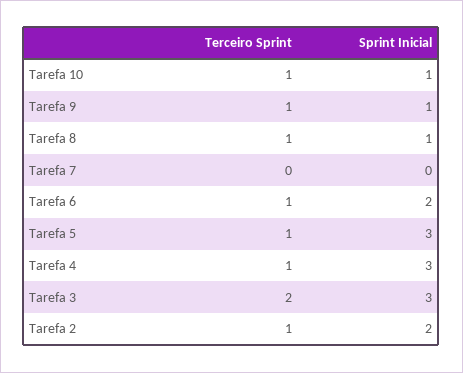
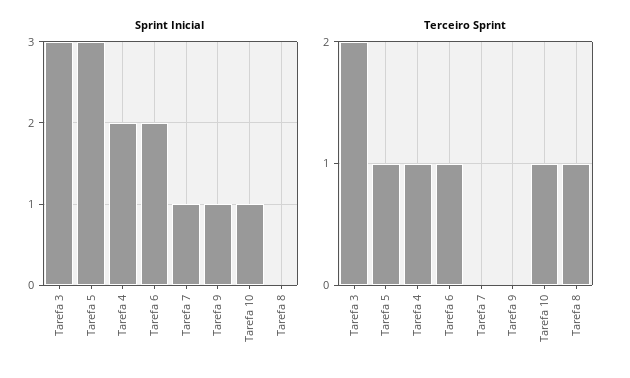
  {
    "Terceiro Sprint": {
      "Tarefa 10": 1,
-     "Tarefa 9": 1,
+     "Tarefa 9": 0,
      "Tarefa 8": 1,
      "Tarefa 7": 0,
      "Tarefa 6": 1,
      "Tarefa 5": 1,
      "Tarefa 4": 1,
-     "Tarefa 3": 2,
+     "Tarefa 3": 2
-     "Tarefa 2": 1
    },
    "Sprint Inicial": {
      "Tarefa 10": 1,
      "Tarefa 9": 1,
-     "Tarefa 8": 1,
+     "Tarefa 8": 0,
-     "Tarefa 7": 0,
+     "Tarefa 7": 1,
      "Tarefa 6": 2,
      "Tarefa 5": 3,
-     "Tarefa 4": 3,
+     "Tarefa 4": 2,
-     "Tarefa 3": 3,
+     "Tarefa 3": 3
-     "Tarefa 2": 2
    }
  }

